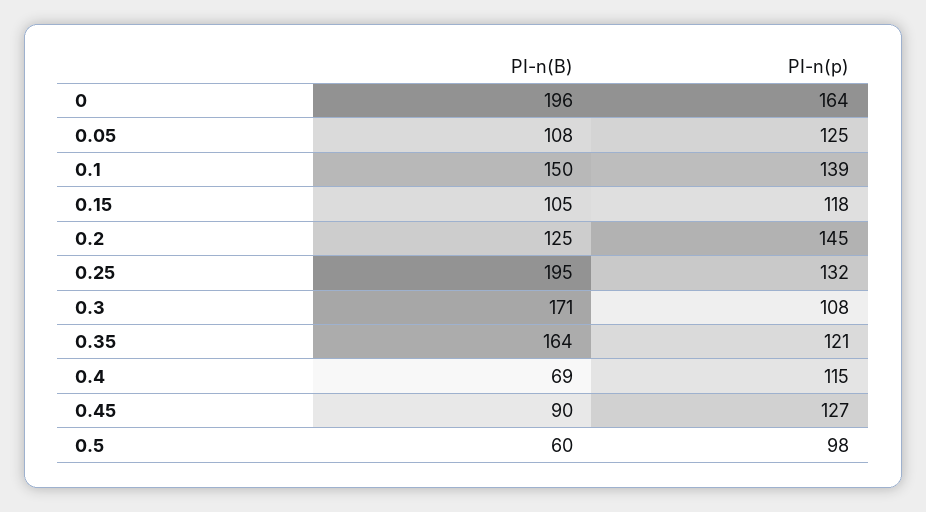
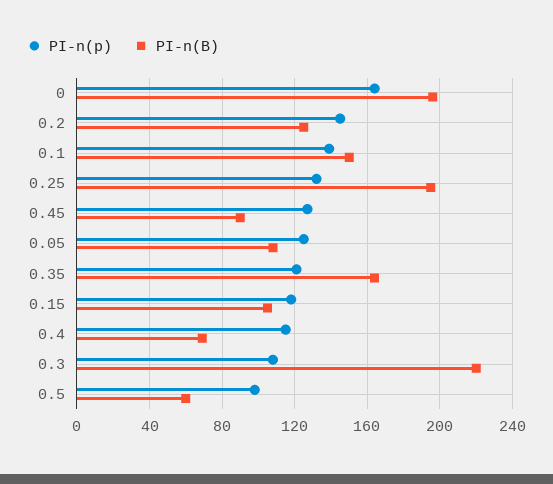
  {
    "PI-n(B)": {
      "0": 196,
      "0.05": 108,
      "0.1": 150,
      "0.15": 105,
      "0.2": 125,
      "0.25": 195,
-     "0.3": 171,
+     "0.3": 220,
      "0.35": 164,
      "0.4": 69,
      "0.45": 90,
      "0.5": 60
    },
    "PI-n(p)": {
      "0": 164,
      "0.05": 125,
      "0.1": 139,
      "0.15": 118,
      "0.2": 145,
      "0.25": 132,
      "0.3": 108,
      "0.35": 121,
      "0.4": 115,
      "0.45": 127,
      "0.5": 98
    }
  }

